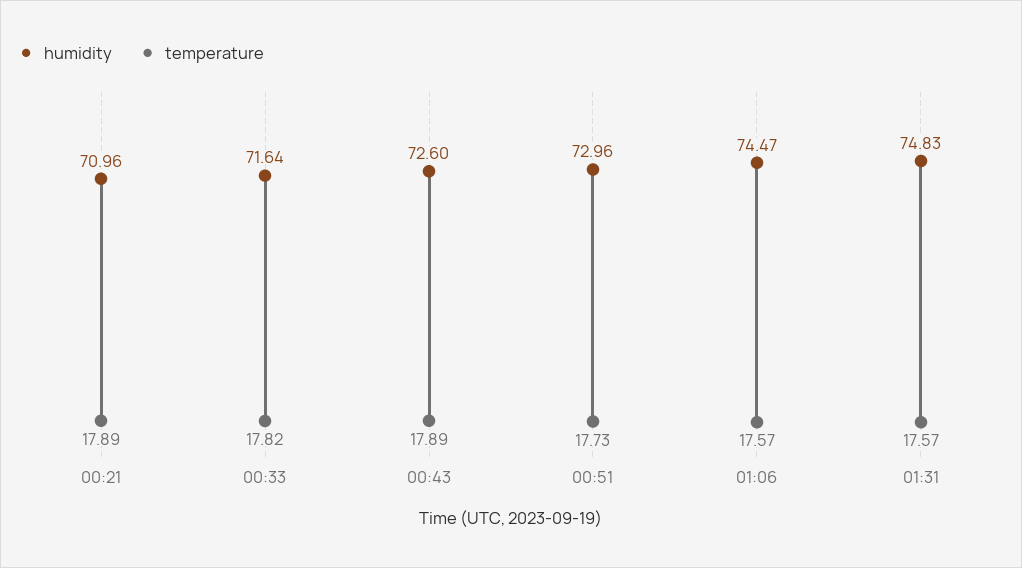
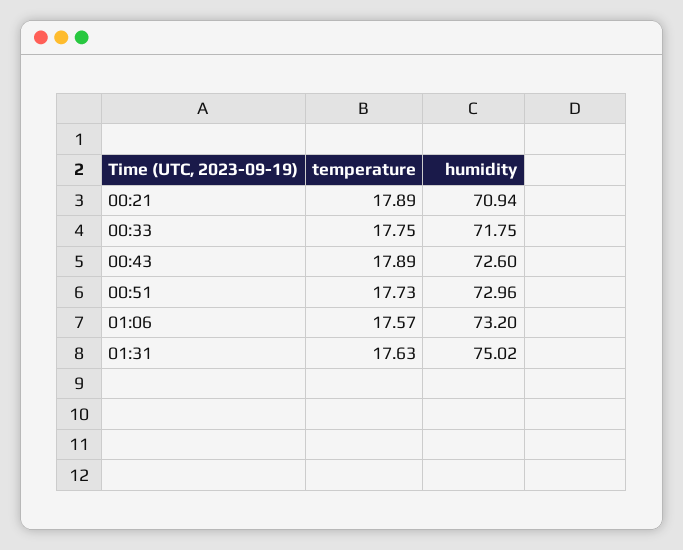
  {
    "humidity": {
-     "00:21": 70.96,
+     "00:21": 70.94,
-     "00:33": 71.64,
+     "00:33": 71.75,
      "00:43": 72.6,
      "00:51": 72.96,
-     "01:06": 74.47,
+     "01:06": 73.2,
-     "01:31": 74.83
+     "01:31": 75.02
    },
    "temperature": {
      "00:21": 17.89,
-     "00:33": 17.82,
+     "00:33": 17.75,
      "00:43": 17.89,
      "00:51": 17.73,
      "01:06": 17.57,
-     "01:31": 17.57
+     "01:31": 17.63
    }
  }

